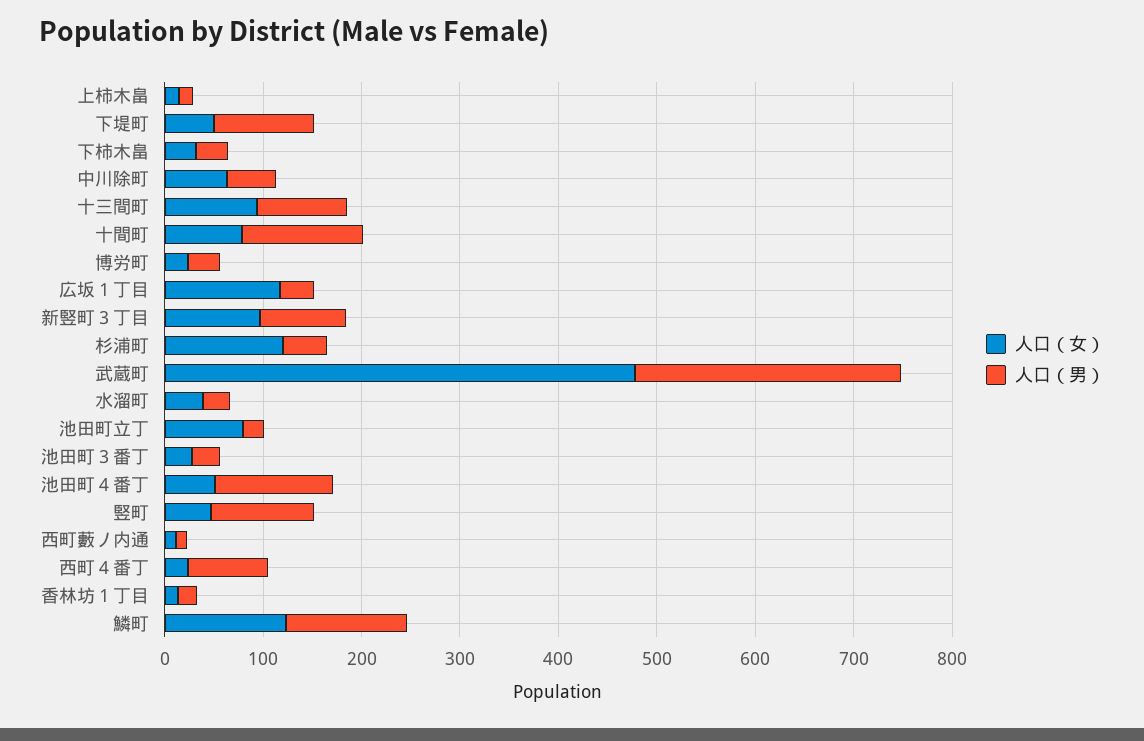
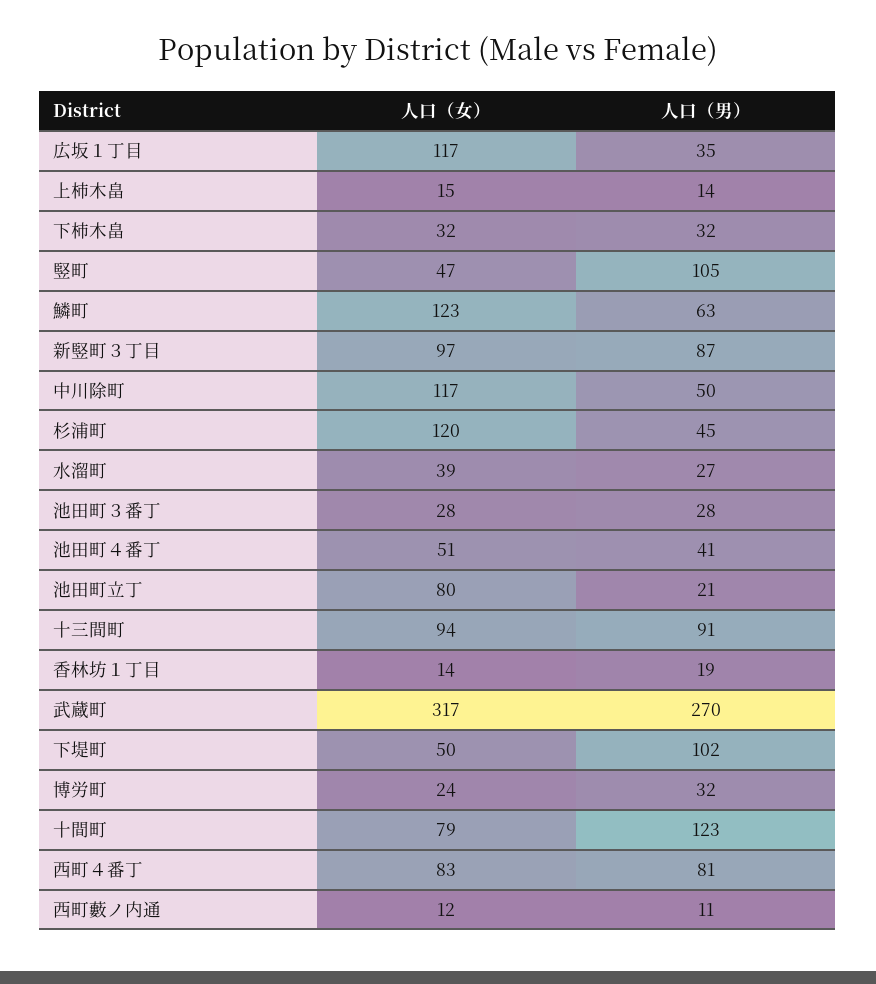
  {
    "人口（女）": {
      "上柿木畠": 15,
      "下堤町": 50,
      "下柿木畠": 32,
-     "中川除町": 60,
+     "中川除町": 117,
      "十三間町": 94,
      "十間町": 79,
      "博労町": 24,
      "広坂１丁目": 117,
      "新竪町３丁目": 97,
      "杉浦町": 120,
-     "武蔵町": 480,
+     "武蔵町": 317,
      "水溜町": 39,
      "池田町立丁": 80,
      "池田町３番丁": 28,
      "池田町４番丁": 51,
      "竪町": 47,
      "西町藪ノ内通": 12,
-     "西町４番丁": 20,
+     "西町４番丁": 83,
      "香林坊１丁目": 14,
      "鱗町": 123
    },
    "人口（男）": {
      "上柿木畠": 14,
      "下堤町": 102,
      "下柿木畠": 32,
      "中川除町": 50,
      "十三間町": 91,
      "十間町": 123,
      "博労町": 32,
      "広坂１丁目": 35,
      "新竪町３丁目": 87,
      "杉浦町": 45,
      "武蔵町": 270,
      "水溜町": 27,
      "池田町立丁": 21,
      "池田町３番丁": 28,
-     "池田町４番丁": 120,
+     "池田町４番丁": 41,
      "竪町": 105,
      "西町藪ノ内通": 11,
      "西町４番丁": 81,
      "香林坊１丁目": 19,
-     "鱗町": 120
+     "鱗町": 63
    }
  }

